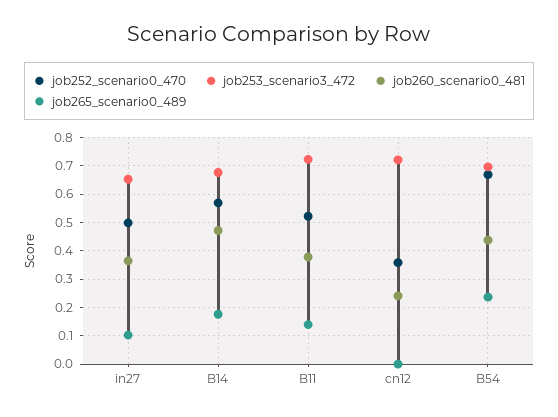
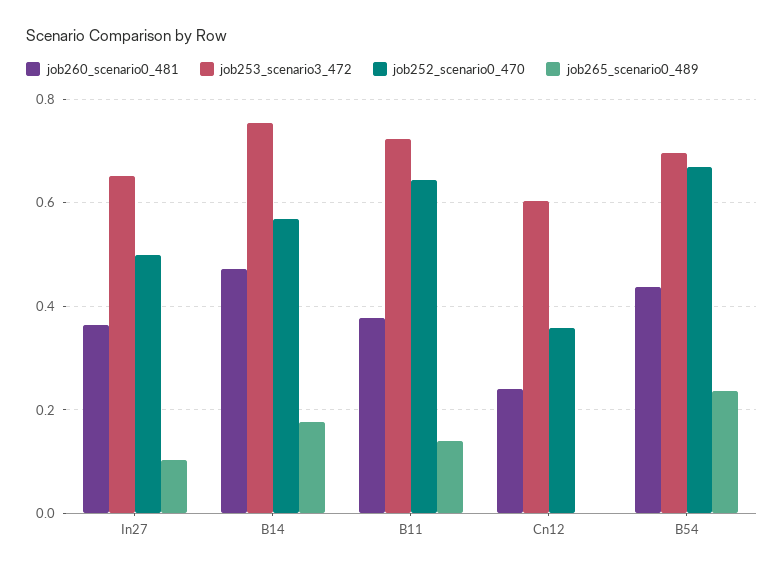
  {
    "job252_scenario0_470": {
      "in27": 0.5,
      "B14": 0.56,
-     "B11": 0.525,
+     "B11": 0.64,
      "cn12": 0.36,
      "B54": 0.66
    },
    "job253_scenario3_472": {
      "in27": 0.66,
-     "B14": 0.675,
+     "B14": 0.76,
      "B11": 0.72,
-     "cn12": 0.725,
+     "cn12": 0.6,
      "B54": 0.7
    },
    "job260_scenario0_481": {
      "in27": 0.36,
      "B14": 0.48,
      "B11": 0.38,
      "cn12": 0.24,
      "B54": 0.44
    },
    "job265_scenario0_489": {
      "in27": 0.1,
      "B14": 0.18,
      "B11": 0.14,
      "cn12": 0,
      "B54": 0.24
    }
  }

